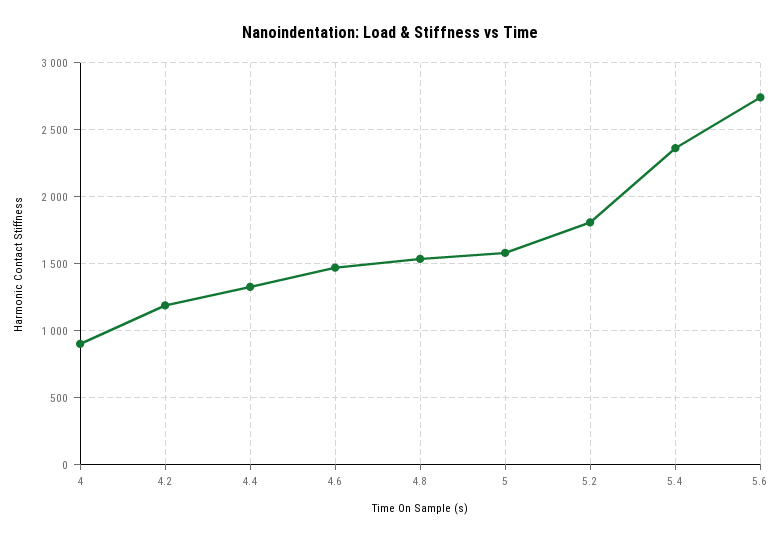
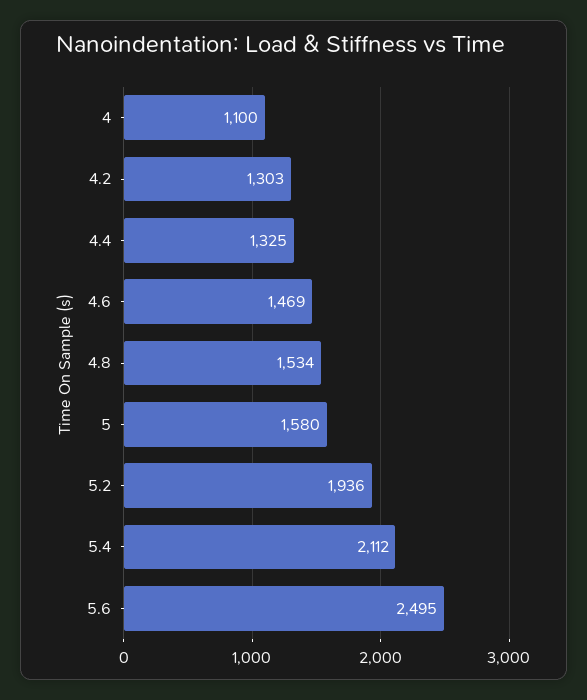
  {
-   "4": 900,
+   "4": 1100,
-   "4.2": 1200,
+   "4.2": 1303,
    "4.4": 1325,
    "4.6": 1469,
    "4.8": 1534,
    "5": 1580,
-   "5.2": 1800,
+   "5.2": 1936,
-   "5.4": 2350,
+   "5.4": 2112,
-   "5.6": 2750
+   "5.6": 2495
  }

